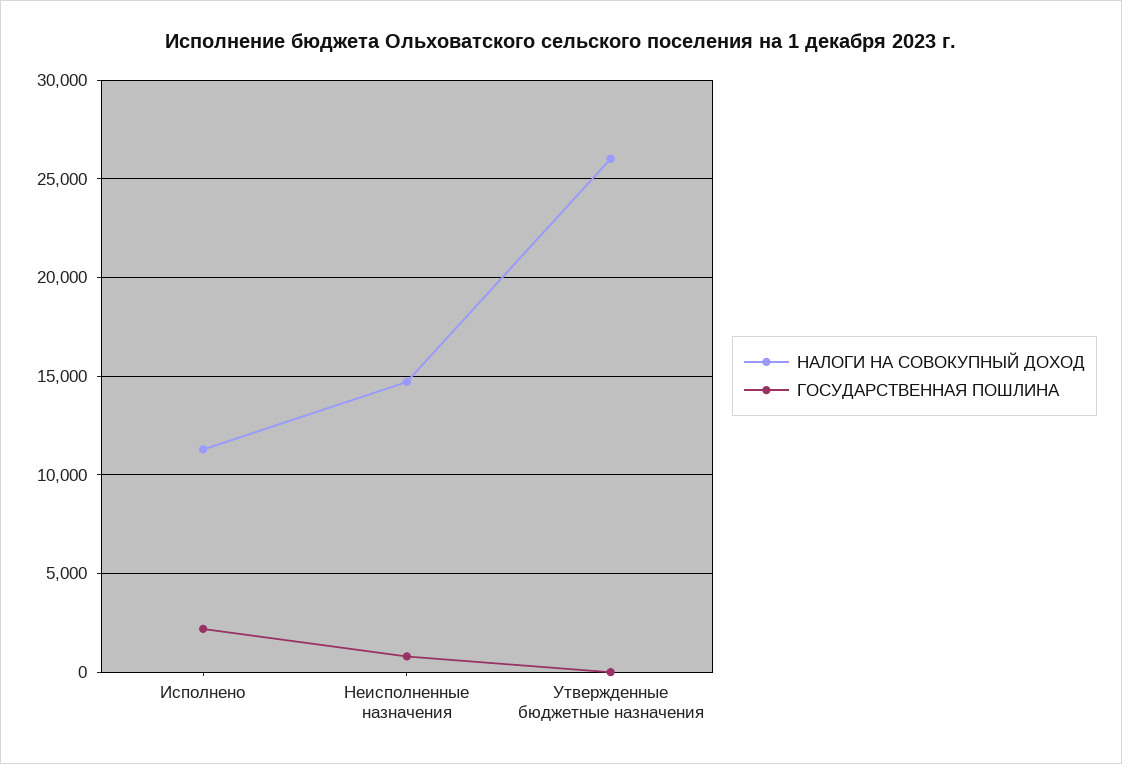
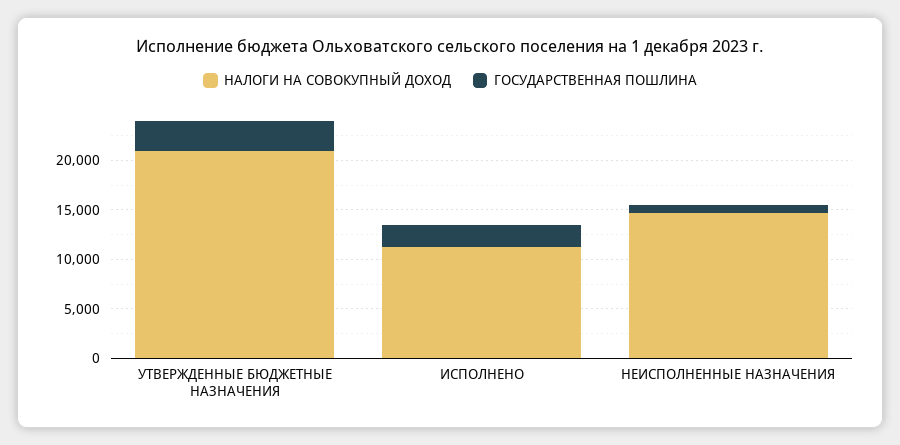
  {
    "НАЛОГИ НА СОВОКУПНЫЙ ДОХОД": {
      "Исполнено": 11500,
      "Неисполненные назначения": 14500,
-     "Утвержденные бюджетные назначения": 26000
+     "Утвержденные бюджетные назначения": 21000
    },
    "ГОСУДАРСТВЕННАЯ ПОШЛИНА": {
      "Исполнено": 2000,
      "Неисполненные назначения": 1000,
-     "Утвержденные бюджетные назначения": 0
+     "Утвержденные бюджетные назначения": 3000
    }
  }

